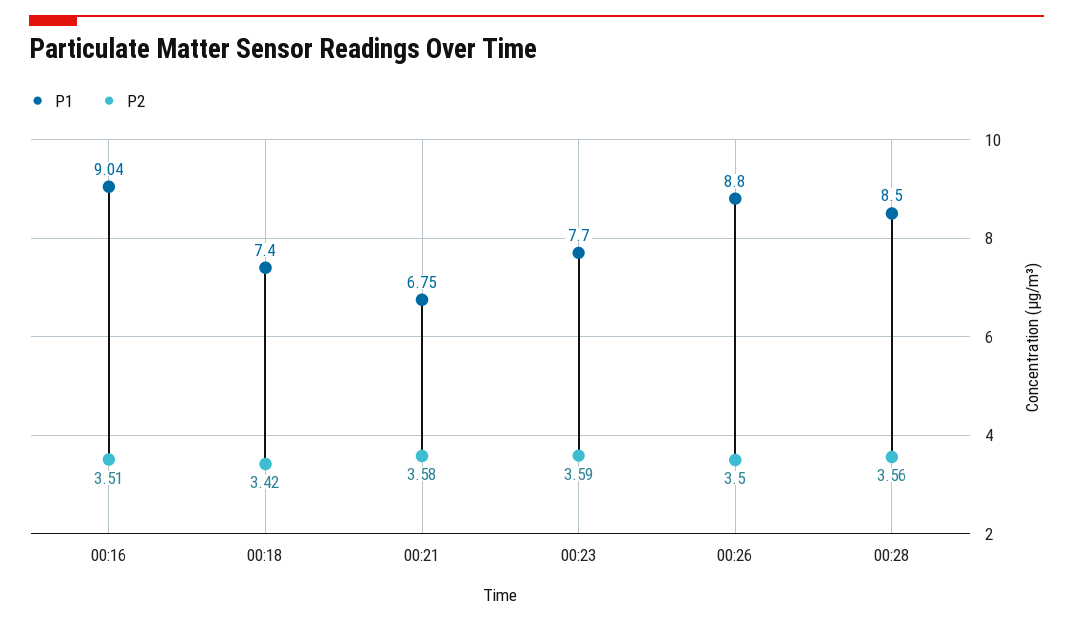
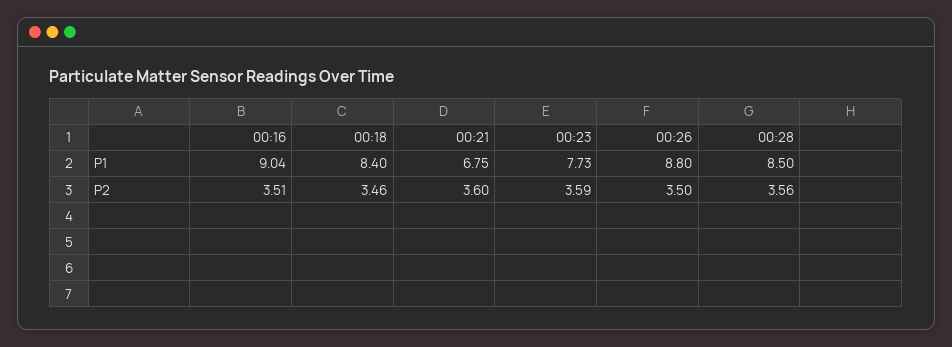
  {
    "P1": {
      "00:16": 9.04,
-     "00:18": 7.4,
+     "00:18": 8.4,
      "00:21": 6.75,
-     "00:23": 7.7,
+     "00:23": 7.73,
      "00:26": 8.8,
      "00:28": 8.5
    },
    "P2": {
      "00:16": 3.51,
-     "00:18": 3.42,
+     "00:18": 3.46,
-     "00:21": 3.58,
+     "00:21": 3.6,
      "00:23": 3.59,
      "00:26": 3.5,
      "00:28": 3.56
    }
  }

